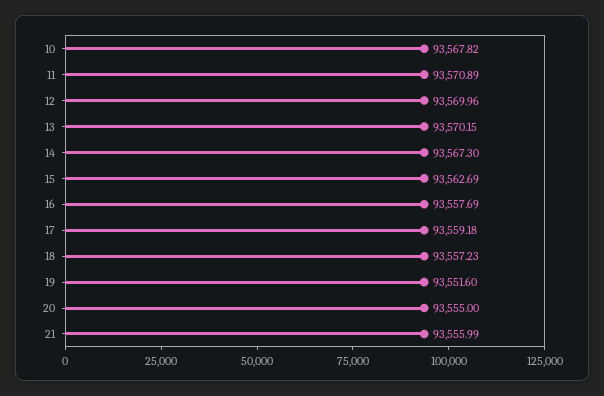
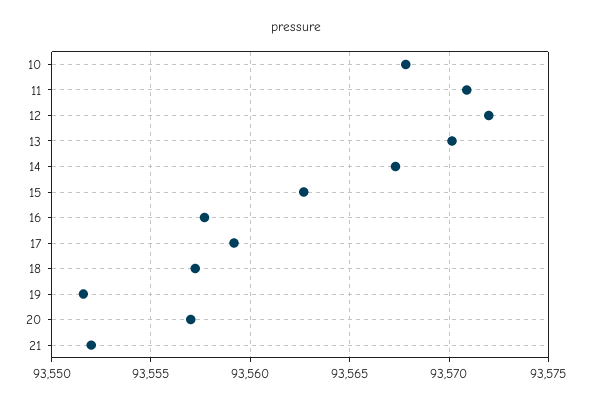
  {
    "10": 93567.82,
    "11": 93570.89,
-   "12": 93569.96,
+   "12": 93572,
    "13": 93570.15,
    "14": 93567.3,
    "15": 93562.69,
    "16": 93557.69,
    "17": 93559.18,
    "18": 93557.23,
    "19": 93551.6,
-   "20": 93555,
+   "20": 93557,
-   "21": 93555.99
+   "21": 93552
  }

